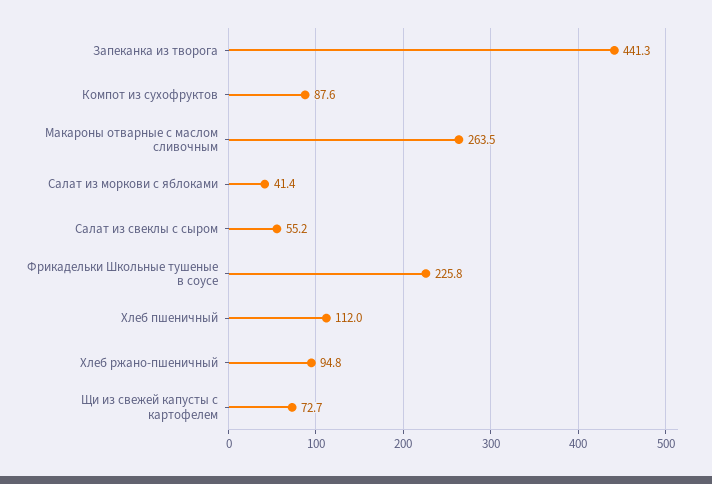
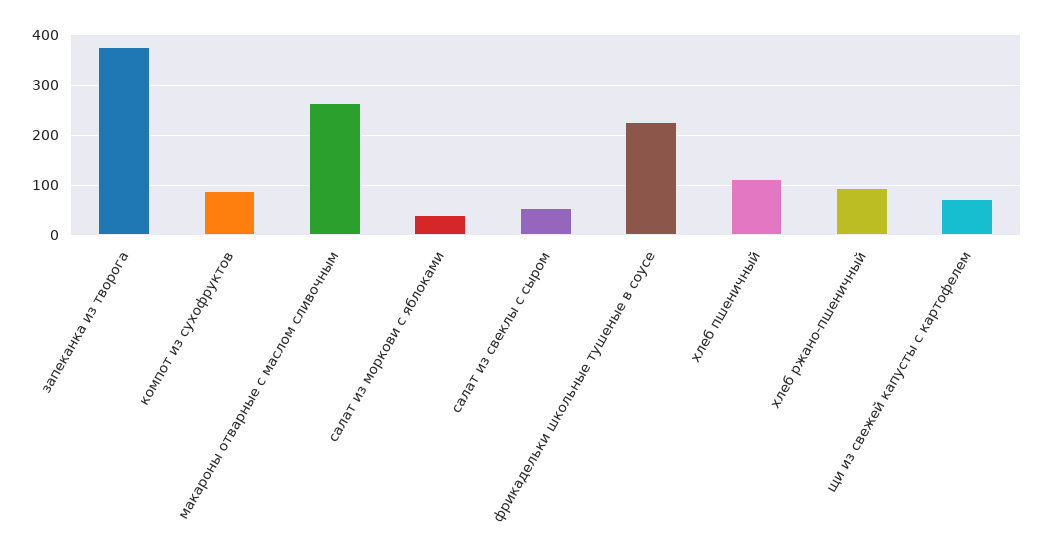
  {
-   "Запеканка из творога": 441.3,
+   "Запеканка из творога": 380,
    "Компот из сухофруктов": 87.6,
    "Макароны отварные с маслом сливочным": 263.5,
    "Салат из моркови с яблоками": 41.4,
    "Салат из свеклы с сыром": 55.2,
    "Фрикадельки Школьные тушеные в соусе": 225.8,
    "Хлеб пшеничный": 112,
    "Хлеб ржано-пшеничный": 94.8,
    "Щи из свежей капусты с картофелем": 72.7
  }

